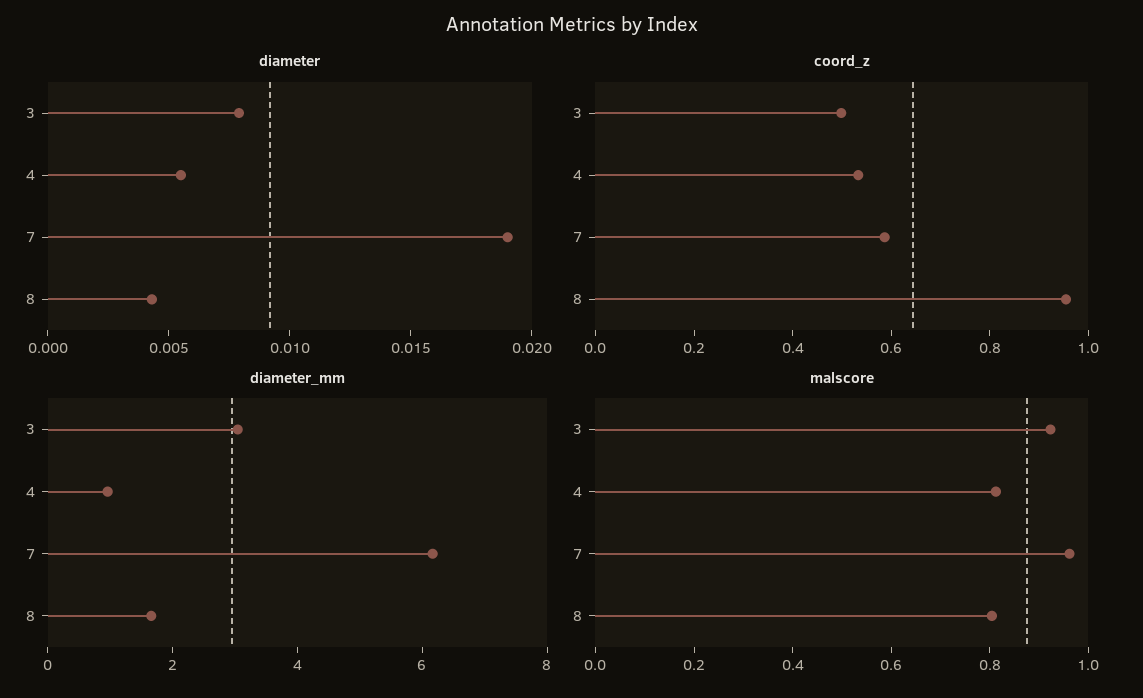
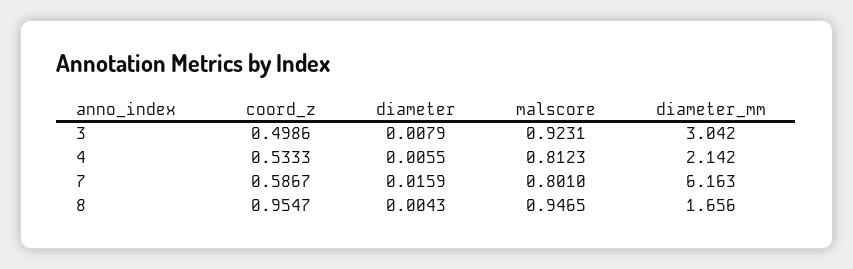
  {
    "diameter": {
      "3": 0.0079,
      "4": 0.0055,
-     "7": 0.019,
+     "7": 0.0159,
      "8": 0.0043
    },
    "coord_z": {
      "3": 0.4986,
      "4": 0.5333,
      "7": 0.5867,
      "8": 0.9547
    },
    "diameter_mm": {
      "3": 3.042,
-     "4": 1,
+     "4": 2.142,
      "7": 6.163,
      "8": 1.656
    },
    "malscore": {
      "3": 0.9231,
      "4": 0.8123,
-     "7": 0.95,
+     "7": 0.801,
-     "8": 0.8
+     "8": 0.9465
    }
  }

